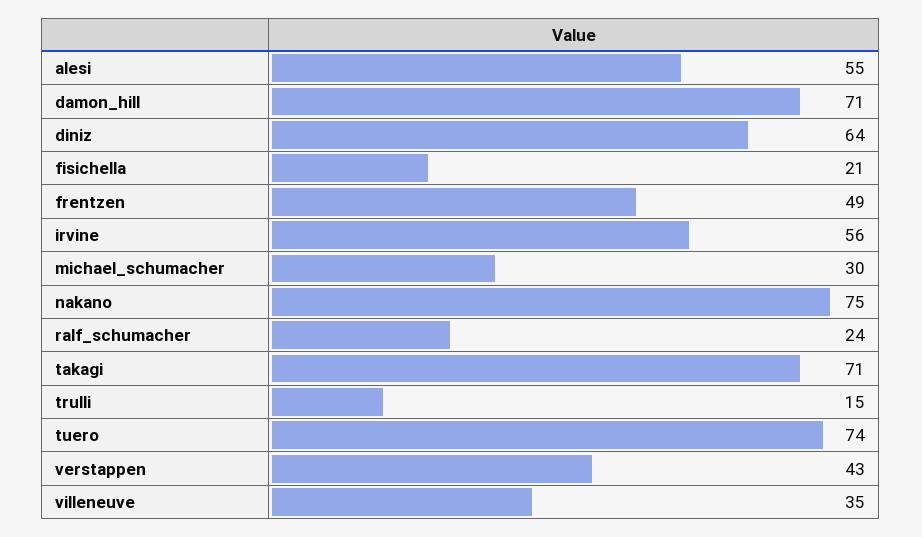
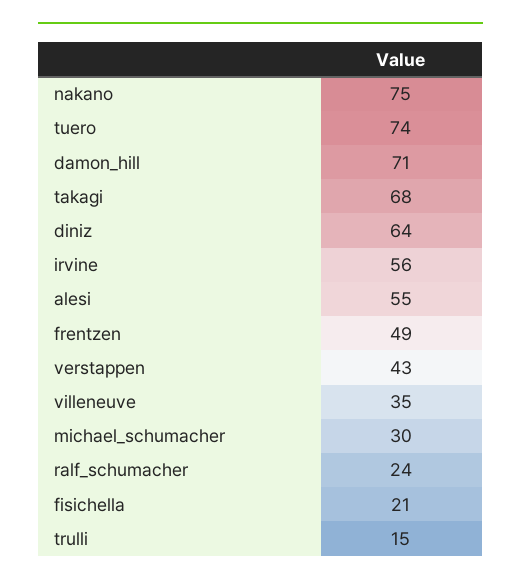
  {
    "alesi": 55,
    "damon_hill": 71,
    "diniz": 64,
    "fisichella": 21,
    "frentzen": 49,
    "irvine": 56,
    "michael_schumacher": 30,
    "nakano": 75,
    "ralf_schumacher": 24,
-   "takagi": 71,
+   "takagi": 68,
    "trulli": 15,
    "tuero": 74,
    "verstappen": 43,
    "villeneuve": 35
  }

